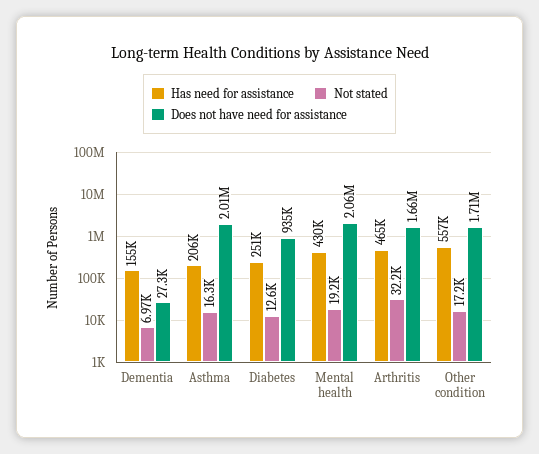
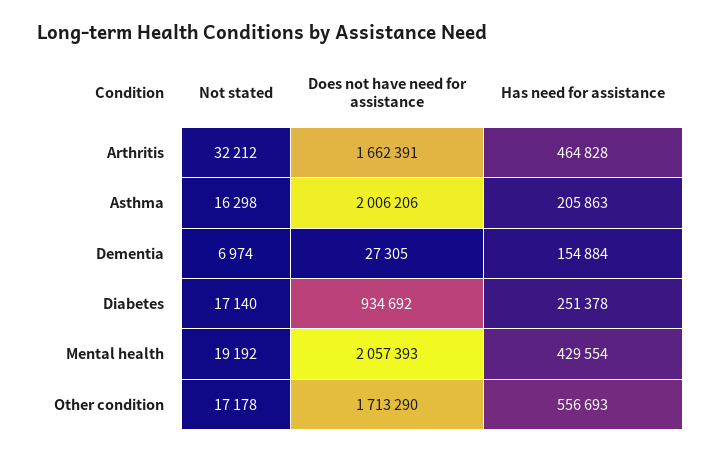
  {
    "Has need for assistance": {
      "Dementia": 154884,
      "Asthma": 205863,
      "Diabetes": 251378,
      "Mental health": 429554,
      "Arthritis": 464828,
      "Other condition": 556693
    },
    "Not stated": {
      "Dementia": 6974,
      "Asthma": 16298,
-     "Diabetes": 12600,
+     "Diabetes": 17140,
      "Mental health": 19192,
      "Arthritis": 32212,
      "Other condition": 17178
    },
    "Does not have need for assistance": {
      "Dementia": 27305,
      "Asthma": 2006206,
      "Diabetes": 934692,
      "Mental health": 2057393,
      "Arthritis": 1662391,
      "Other condition": 1713290
    }
  }

